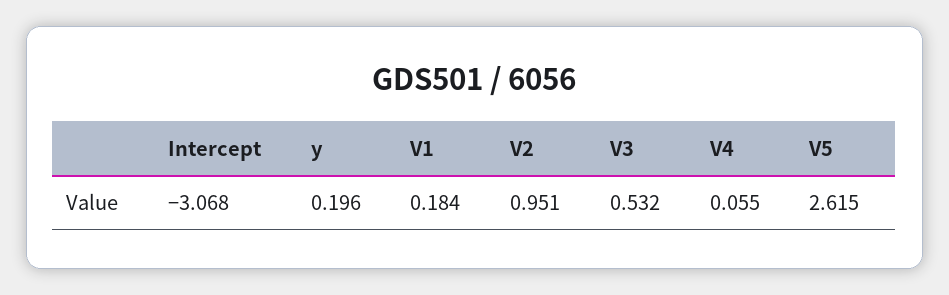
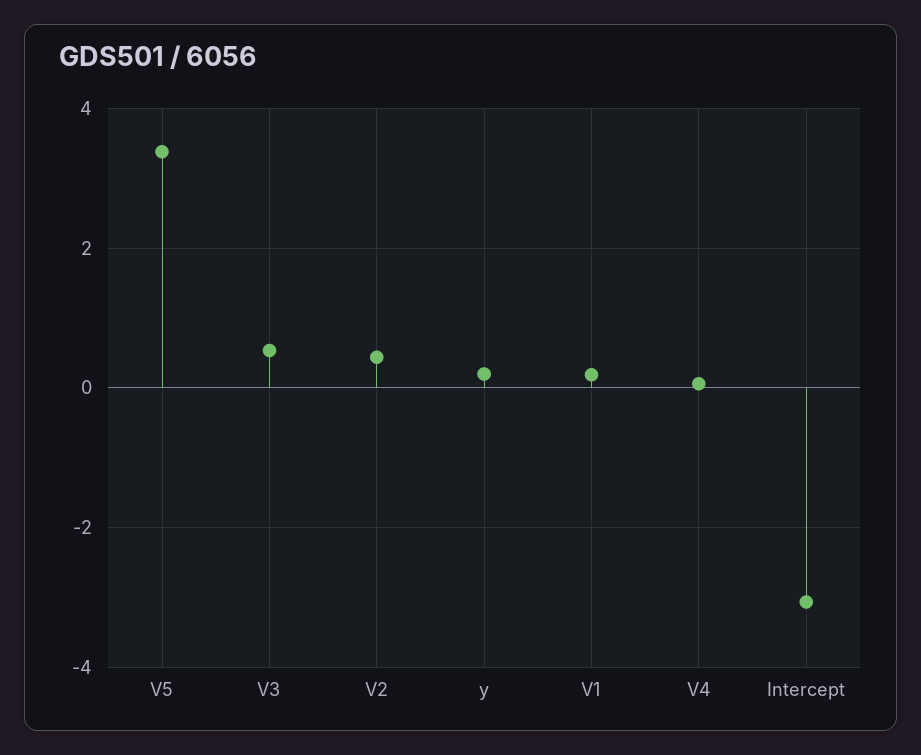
  {
    "Intercept": -3.068,
    "y": 0.196,
    "V1": 0.184,
-   "V2": 0.951,
+   "V2": 0.4,
    "V3": 0.532,
    "V4": 0.055,
-   "V5": 2.615
+   "V5": 3.4
  }

